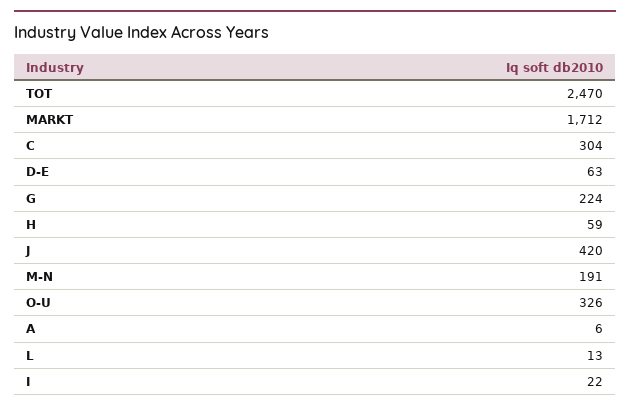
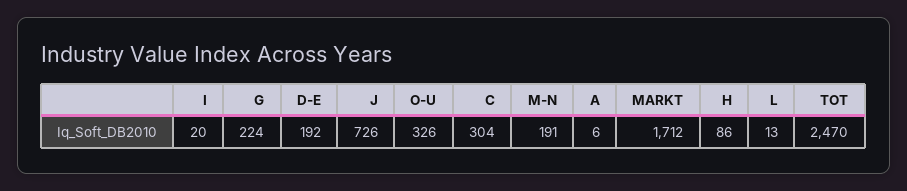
  {
    "TOT": 2470,
    "MARKT": 1712,
    "C": 304,
-   "D-E": 63,
+   "D-E": 192,
    "G": 224,
-   "H": 59,
+   "H": 86,
-   "J": 420,
+   "J": 726,
    "M-N": 191,
    "O-U": 326,
    "A": 6,
    "L": 13,
-   "I": 22
+   "I": 20
  }

